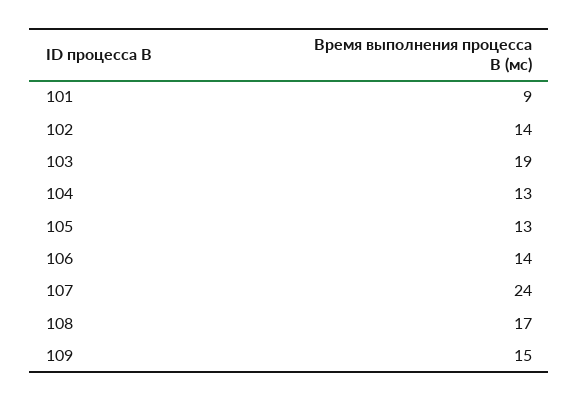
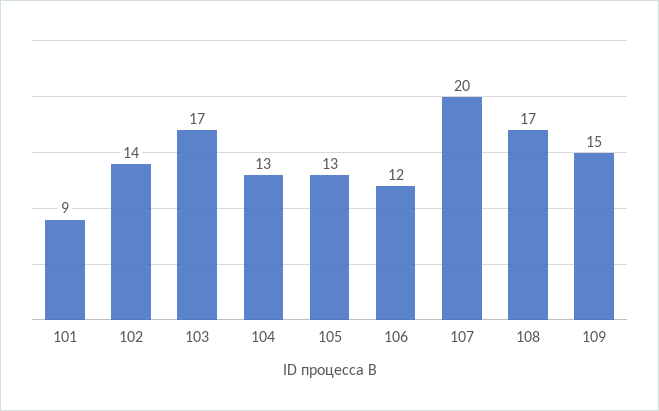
  {
    "101": 9,
    "102": 14,
-   "103": 19,
+   "103": 17,
    "104": 13,
    "105": 13,
-   "106": 14,
+   "106": 12,
-   "107": 24,
+   "107": 20,
    "108": 17,
    "109": 15
  }

